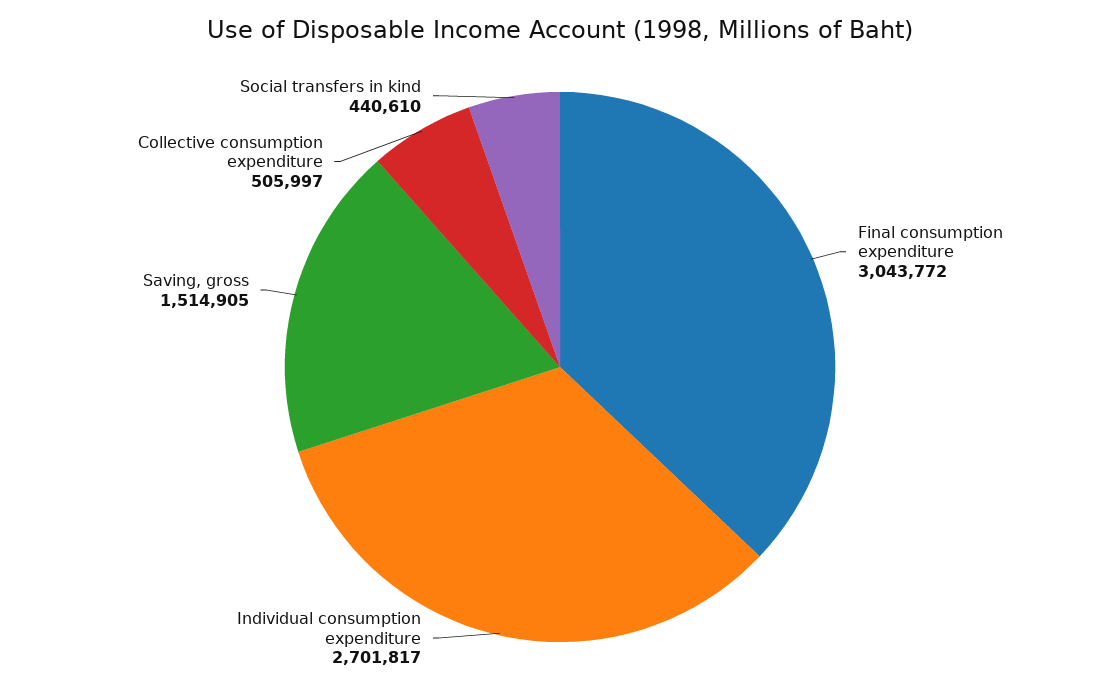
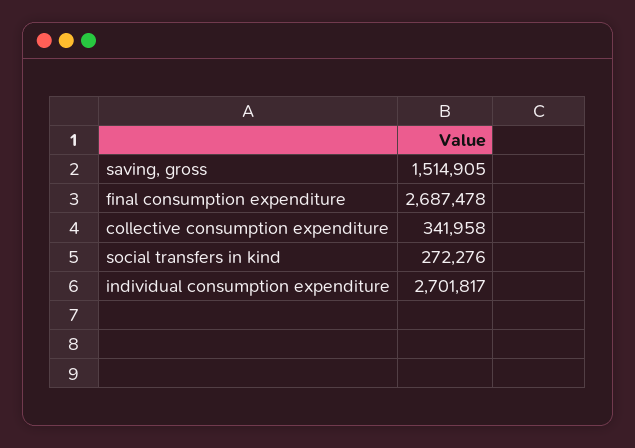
  {
-   "Final consumption expenditure": 3043772,
+   "Final consumption expenditure": 2687478,
    "Individual consumption expenditure": 2701817,
    "Saving, gross": 1514905,
-   "Collective consumption expenditure": 505997,
+   "Collective consumption expenditure": 341958,
-   "Social transfers in kind": 440610
+   "Social transfers in kind": 272276
  }

